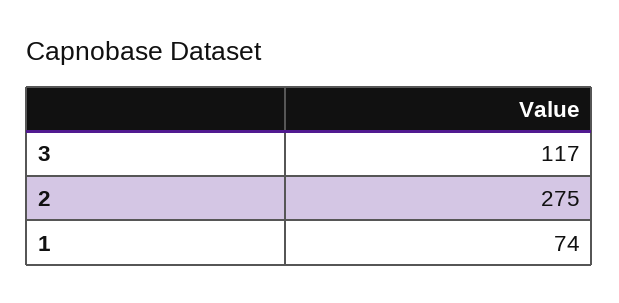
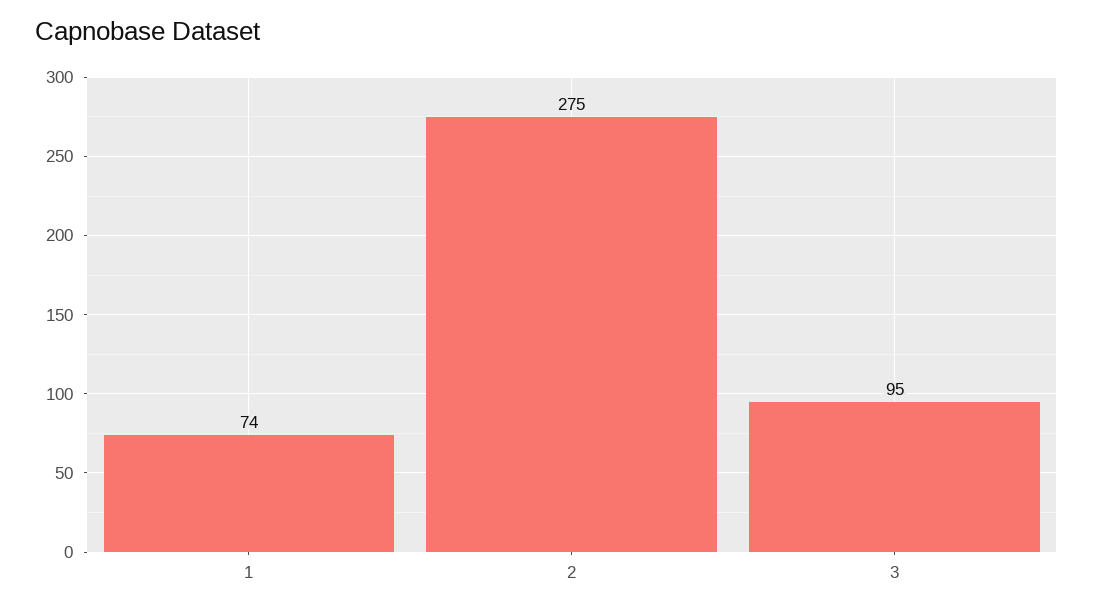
  {
-   "3": 117,
+   "3": 95,
    "2": 275,
    "1": 74
  }

